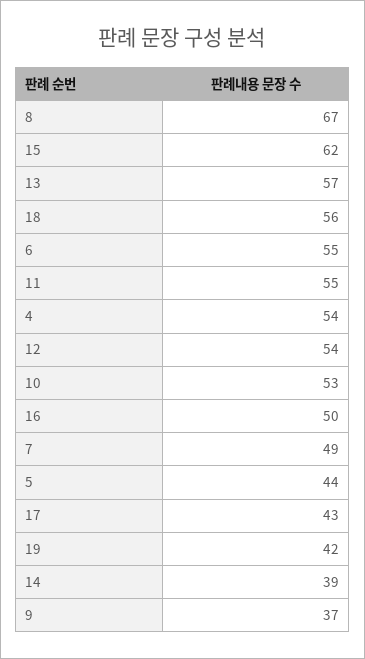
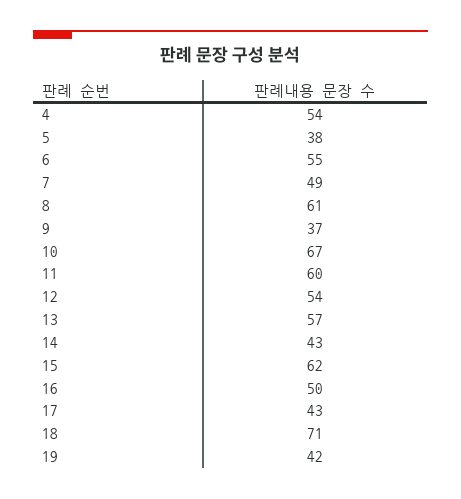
  {
-   "8": 67,
+   "8": 61,
    "15": 62,
    "13": 57,
-   "18": 56,
+   "18": 71,
    "6": 55,
-   "11": 55,
+   "11": 60,
    "4": 54,
    "12": 54,
-   "10": 53,
+   "10": 67,
    "16": 50,
    "7": 49,
-   "5": 44,
+   "5": 38,
    "17": 43,
    "19": 42,
-   "14": 39,
+   "14": 43,
    "9": 37
  }

